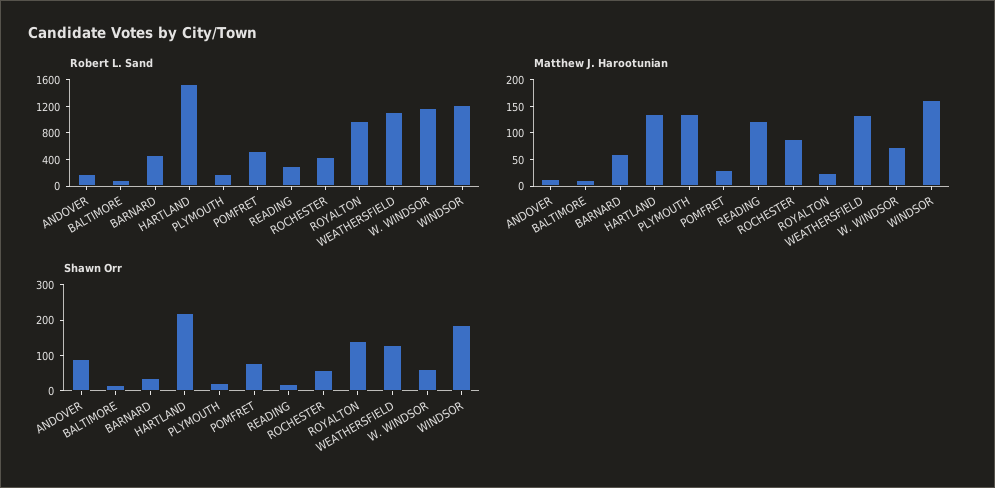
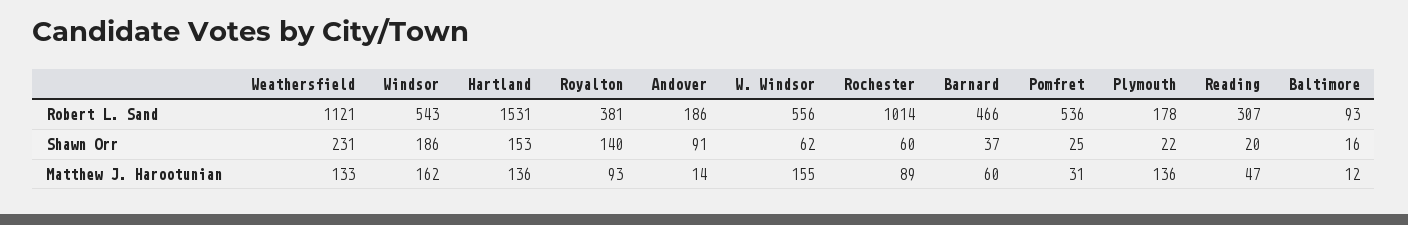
  {
    "Robert L. Sand": {
      "ANDOVER": 186,
      "BALTIMORE": 93,
      "BARNARD": 466,
      "HARTLAND": 1531,
      "PLYMOUTH": 178,
      "POMFRET": 536,
      "READING": 307,
-     "ROCHESTER": 400,
+     "ROCHESTER": 1014,
-     "ROYALTON": 1000,
+     "ROYALTON": 381,
      "WEATHERSFIELD": 1121,
-     "W. WINDSOR": 1200,
+     "W. WINDSOR": 556,
-     "WINDSOR": 1200
+     "WINDSOR": 543
    },
    "Matthew J. Harootunian": {
      "ANDOVER": 14,
      "BALTIMORE": 12,
      "BARNARD": 60,
      "HARTLAND": 136,
      "PLYMOUTH": 136,
      "POMFRET": 31,
-     "READING": 125,
+     "READING": 47,
      "ROCHESTER": 89,
-     "ROYALTON": 25,
+     "ROYALTON": 93,
      "WEATHERSFIELD": 133,
-     "W. WINDSOR": 75,
+     "W. WINDSOR": 155,
      "WINDSOR": 162
    },
    "Shawn Orr": {
      "ANDOVER": 91,
      "BALTIMORE": 16,
      "BARNARD": 37,
-     "HARTLAND": 225,
+     "HARTLAND": 153,
      "PLYMOUTH": 22,
-     "POMFRET": 75,
+     "POMFRET": 25,
      "READING": 20,
      "ROCHESTER": 60,
      "ROYALTON": 140,
-     "WEATHERSFIELD": 125,
+     "WEATHERSFIELD": 231,
      "W. WINDSOR": 62,
      "WINDSOR": 186
    }
  }

